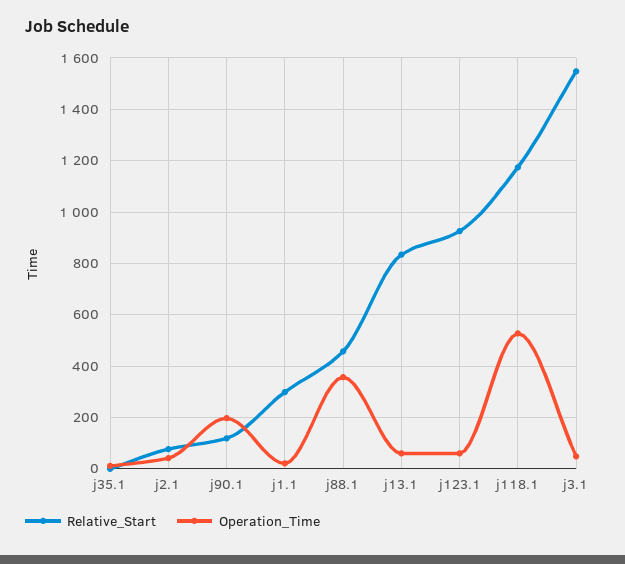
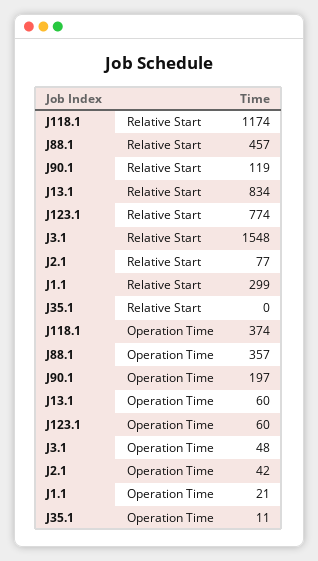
  {
    "Relative_Start": {
      "j35.1": 0,
      "j2.1": 77,
      "j90.1": 119,
      "j1.1": 299,
      "j88.1": 457,
      "j13.1": 834,
-     "j123.1": 925,
+     "j123.1": 774,
      "j118.1": 1174,
      "j3.1": 1548
    },
    "Operation_Time": {
      "j35.1": 11,
      "j2.1": 42,
      "j90.1": 197,
      "j1.1": 21,
      "j88.1": 357,
      "j13.1": 60,
      "j123.1": 60,
-     "j118.1": 525,
+     "j118.1": 374,
      "j3.1": 48
    }
  }

